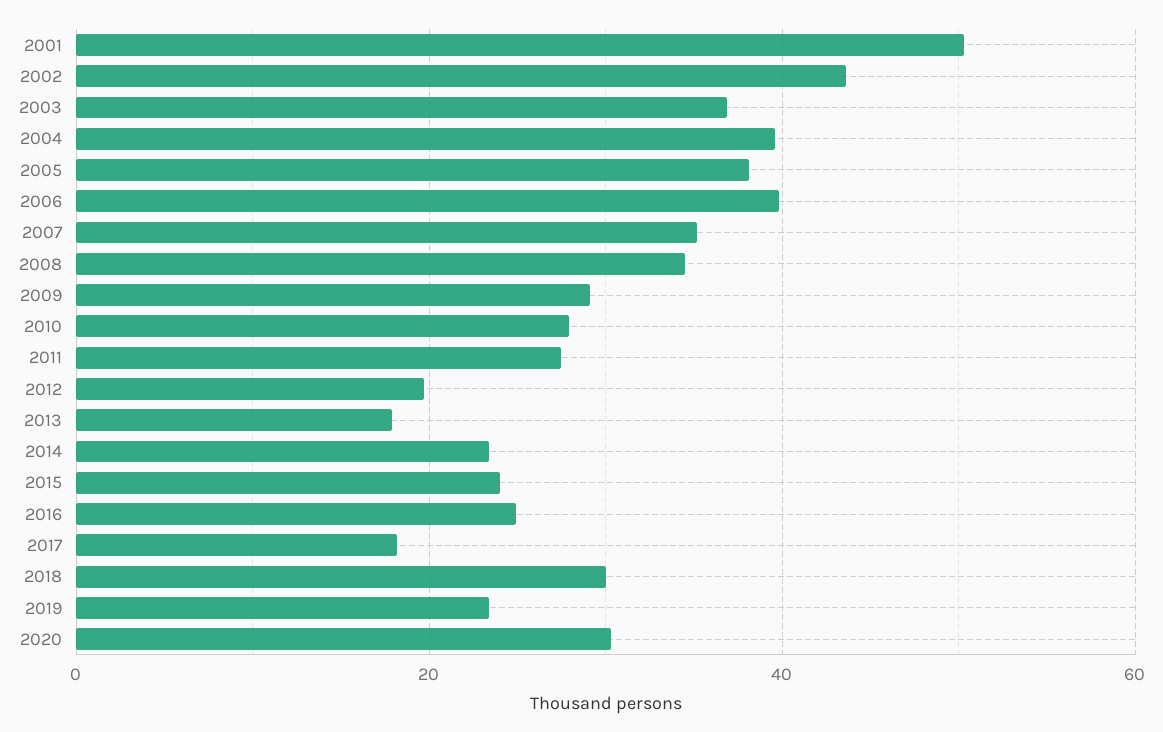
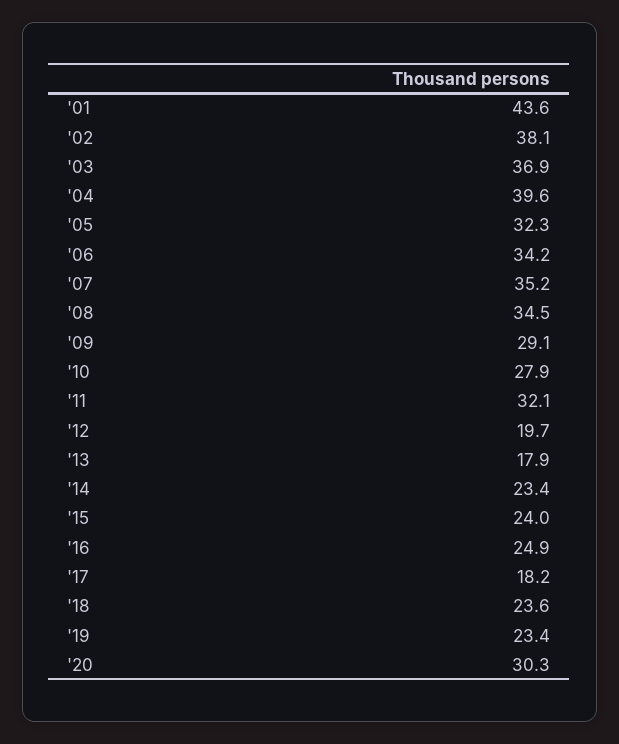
  {
-   "2001": 50,
+   "2001": 43.6,
-   "2002": 44,
+   "2002": 38.1,
    "2003": 36.9,
    "2004": 39.6,
-   "2005": 38,
+   "2005": 32.3,
-   "2006": 40,
+   "2006": 34.2,
    "2007": 35.2,
    "2008": 34.5,
    "2009": 29.1,
    "2010": 27.9,
-   "2011": 28,
+   "2011": 32.1,
    "2012": 19.7,
    "2013": 17.9,
    "2014": 23.4,
    "2015": 24,
    "2016": 24.9,
    "2017": 18.2,
-   "2018": 30,
+   "2018": 23.6,
    "2019": 23.4,
    "2020": 30.3
  }

